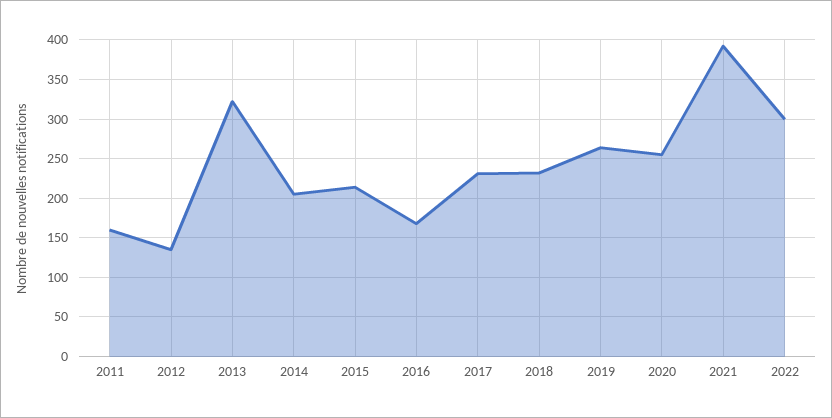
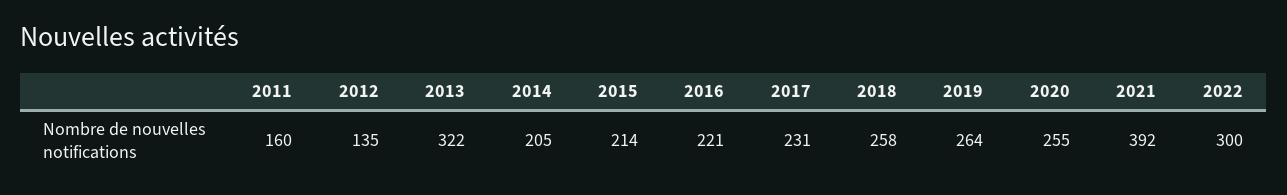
  {
    "2011": 160,
    "2012": 135,
    "2013": 322,
    "2014": 205,
    "2015": 214,
-   "2016": 170,
+   "2016": 221,
    "2017": 231,
-   "2018": 230,
+   "2018": 258,
    "2019": 264,
    "2020": 255,
    "2021": 392,
    "2022": 300
  }

